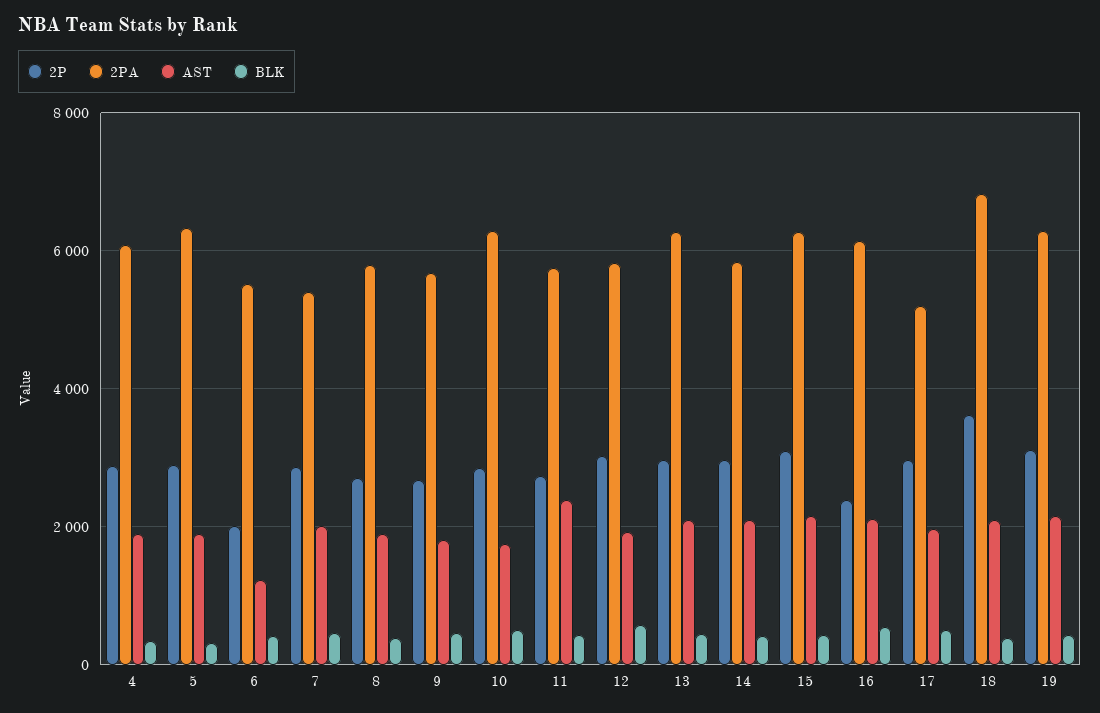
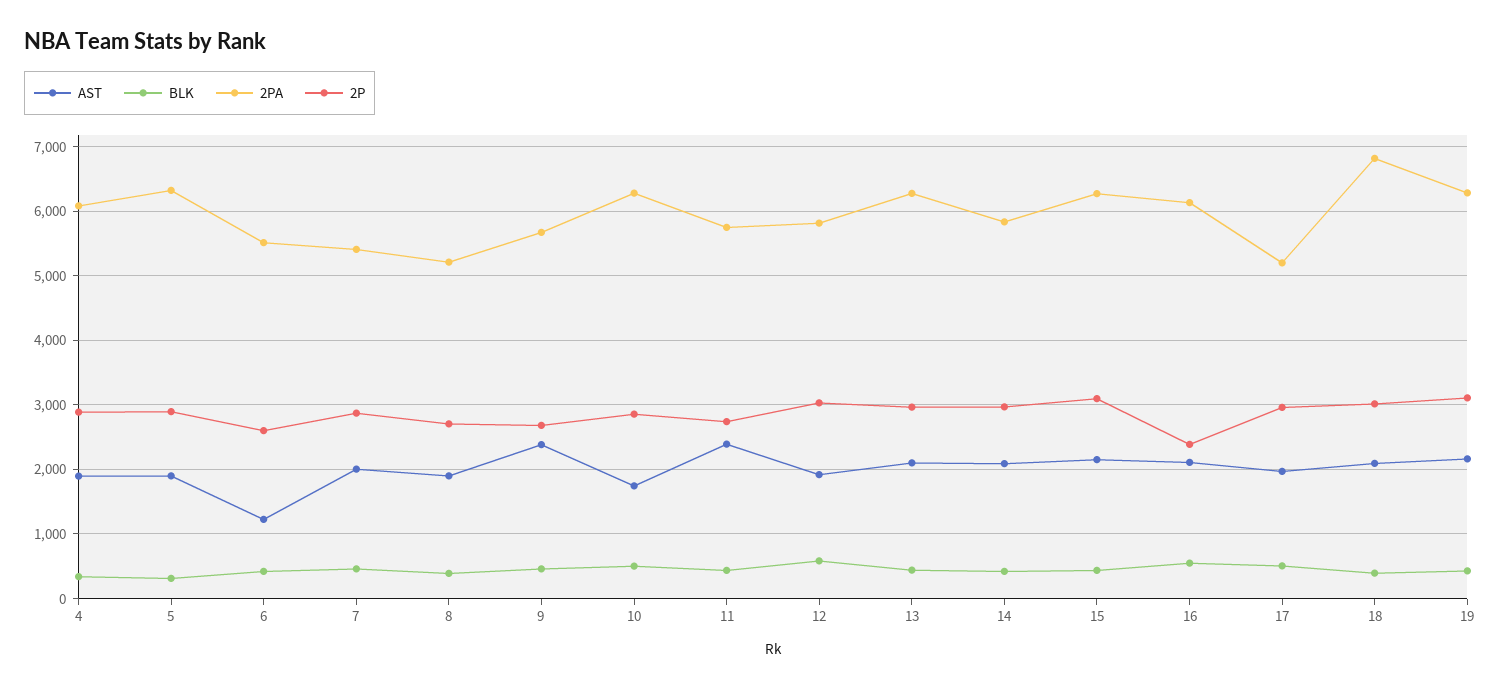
  {
    "2P": {
      "4": 2900,
      "5": 2900,
-     "6": 2000,
+     "6": 2600,
      "7": 2900,
      "8": 2700,
      "9": 2700,
      "10": 2900,
      "11": 2700,
      "12": 3000,
      "13": 3000,
      "14": 3000,
      "15": 3100,
      "16": 2400,
      "17": 3000,
-     "18": 3600,
+     "18": 3000,
      "19": 3100
    },
    "2PA": {
      "4": 6100,
      "5": 6300,
      "6": 5500,
      "7": 5400,
-     "8": 5800,
+     "8": 5200,
      "9": 5700,
      "10": 6300,
      "11": 5700,
      "12": 5800,
      "13": 6300,
      "14": 5800,
      "15": 6300,
      "16": 6100,
      "17": 5200,
      "18": 6800,
      "19": 6300
    },
    "AST": {
      "4": 1900,
      "5": 1900,
      "6": 1200,
      "7": 2000,
      "8": 1900,
-     "9": 1800,
+     "9": 2400,
      "10": 1700,
      "11": 2400,
      "12": 1900,
      "13": 2100,
      "14": 2100,
      "15": 2200,
      "16": 2100,
      "17": 2000,
      "18": 2100,
      "19": 2200
    },
    "BLK": {
      "4": 300,
      "5": 300,
      "6": 400,
      "7": 500,
      "8": 400,
      "9": 500,
      "10": 500,
      "11": 400,
      "12": 600,
      "13": 400,
      "14": 400,
      "15": 400,
      "16": 500,
      "17": 500,
      "18": 400,
      "19": 400
    }
  }

